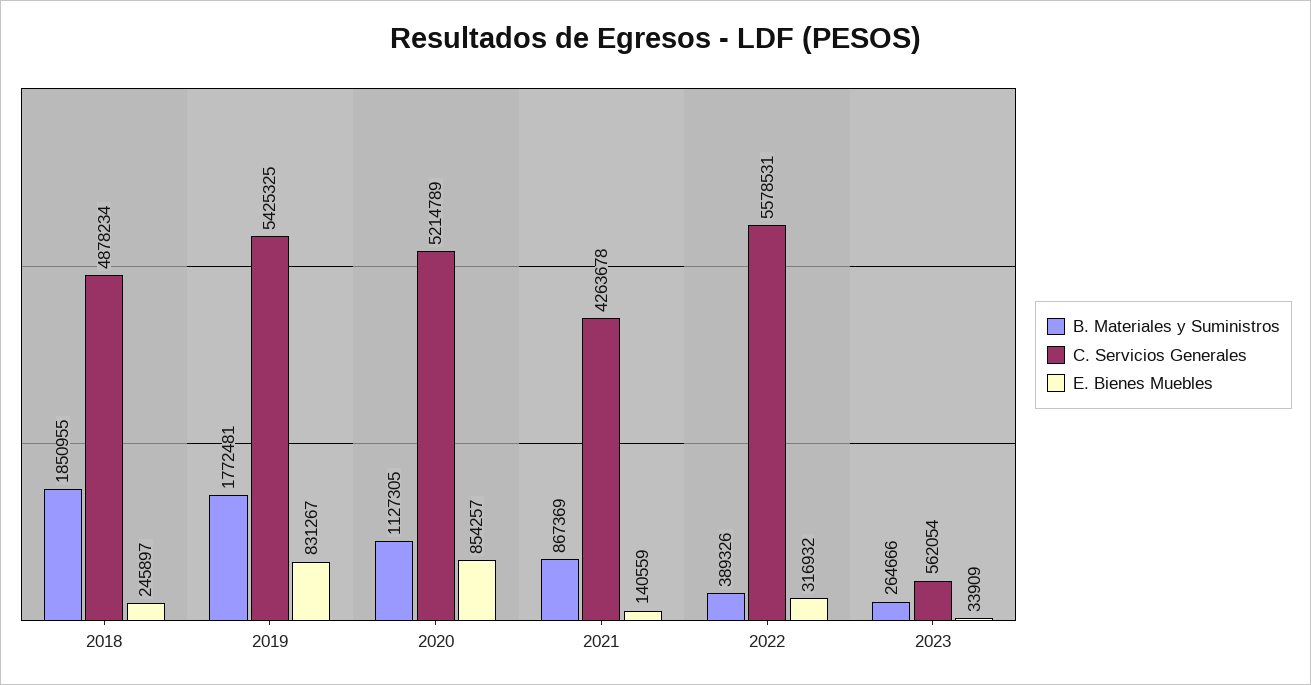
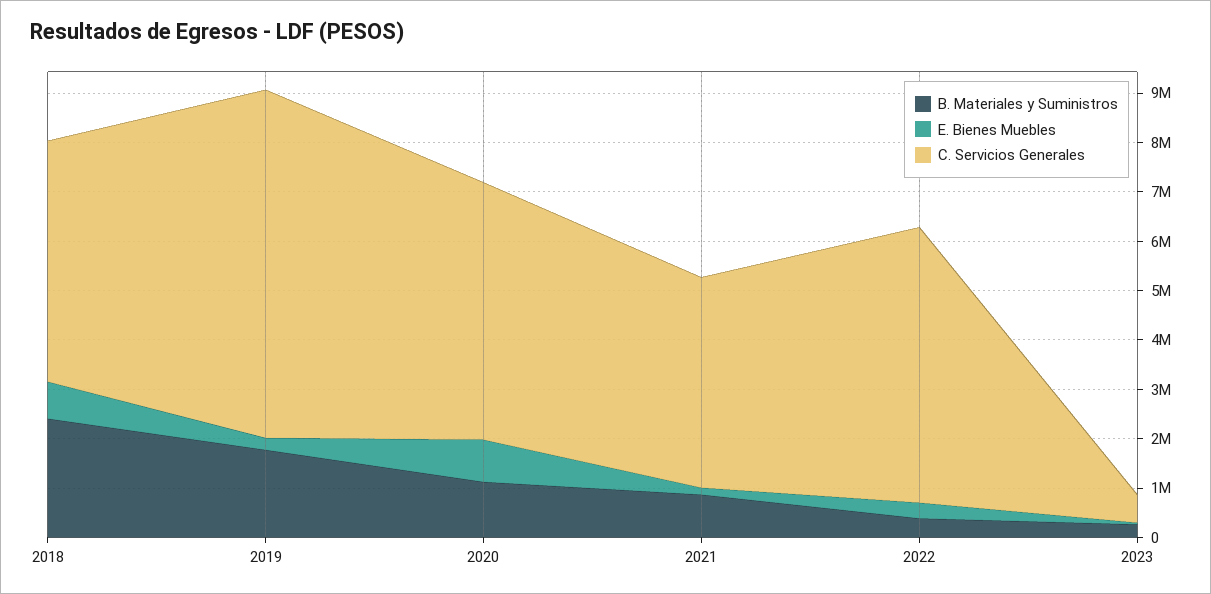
  {
    "B. Materiales y Suministros": {
-     "2018": 1850955,
+     "2018": 2400000,
      "2019": 1772481,
      "2020": 1127305,
      "2021": 867369,
      "2022": 389326,
      "2023": 264666
    },
    "C. Servicios Generales": {
      "2018": 4878234,
-     "2019": 5425325,
+     "2019": 7000000,
      "2020": 5214789,
      "2021": 4263678,
      "2022": 5578531,
      "2023": 562054
    },
    "E. Bienes Muebles": {
-     "2018": 245897,
+     "2018": 800000,
-     "2019": 831267,
+     "2019": 200000,
      "2020": 854257,
      "2021": 140559,
      "2022": 316932,
      "2023": 33909
    }
  }

